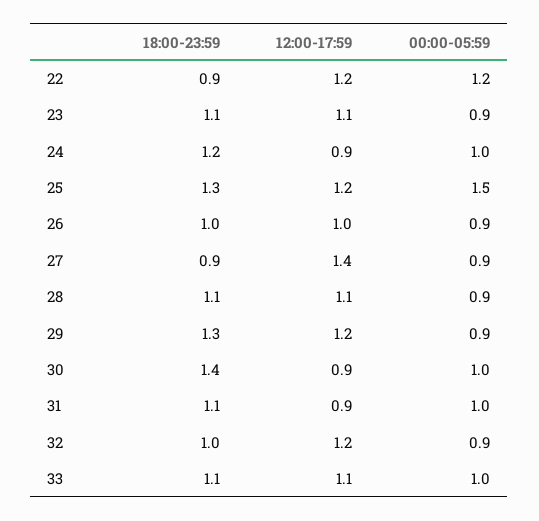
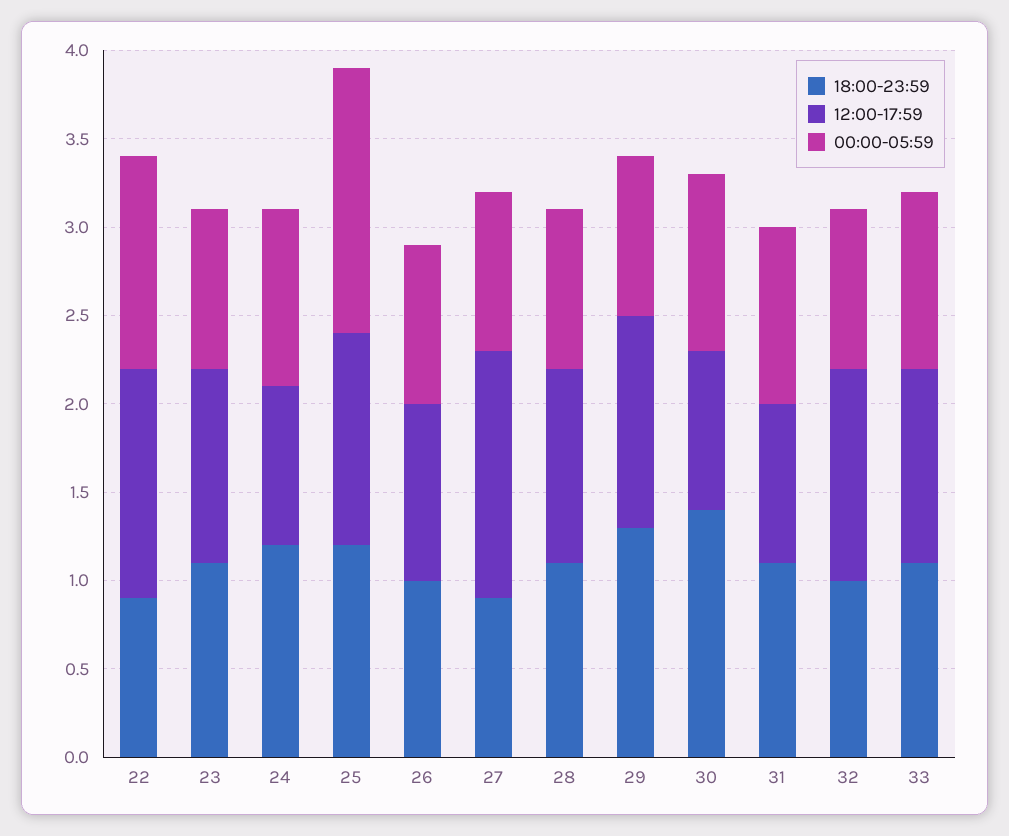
  {
    "18:00-23:59": {
      "22": 0.9,
      "23": 1.1,
      "24": 1.2,
-     "25": 1.3,
+     "25": 1.2,
      "26": 1,
      "27": 0.9,
      "28": 1.1,
      "29": 1.3,
      "30": 1.4,
      "31": 1.1,
      "32": 1,
      "33": 1.1
    },
    "12:00-17:59": {
-     "22": 1.2,
+     "22": 1.3,
      "23": 1.1,
      "24": 0.9,
      "25": 1.2,
      "26": 1,
      "27": 1.4,
      "28": 1.1,
      "29": 1.2,
      "30": 0.9,
      "31": 0.9,
      "32": 1.2,
      "33": 1.1
    },
    "00:00-05:59": {
      "22": 1.2,
      "23": 0.9,
      "24": 1,
      "25": 1.5,
      "26": 0.9,
      "27": 0.9,
      "28": 0.9,
      "29": 0.9,
      "30": 1,
      "31": 1,
      "32": 0.9,
      "33": 1
    }
  }

